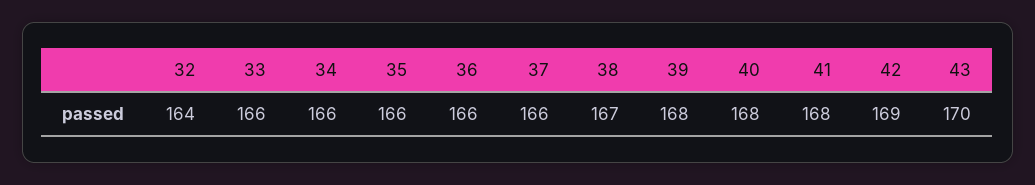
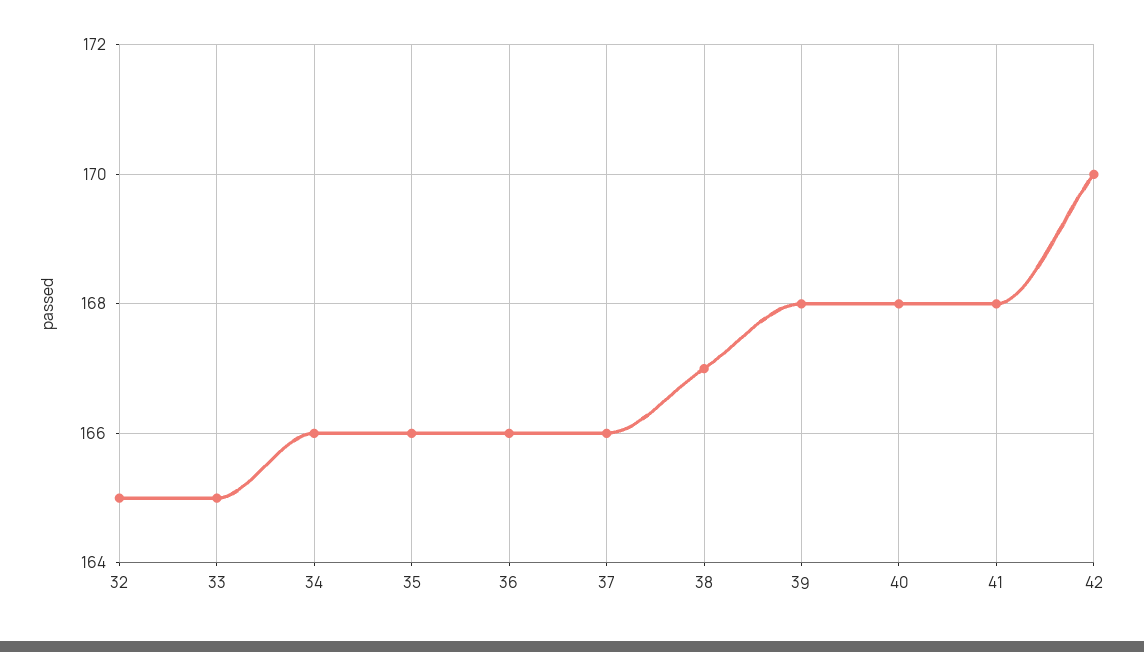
  {
-   "32": 164,
+   "32": 165,
-   "33": 166,
+   "33": 165,
    "34": 166,
    "35": 166,
    "36": 166,
    "37": 166,
    "38": 167,
    "39": 168,
    "40": 168,
    "41": 168,
-   "42": 169,
+   "42": 170
-   "43": 170
  }

